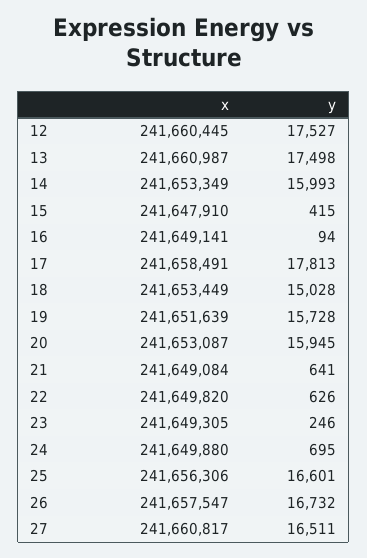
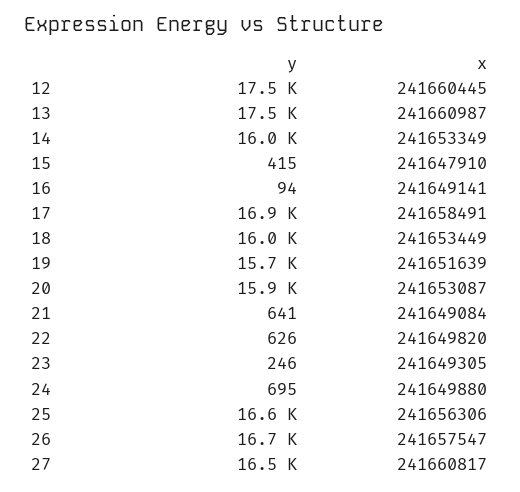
  {
    "x": {
      "12": 241660445,
      "13": 241660987,
      "14": 241653349,
      "15": 241647910,
      "16": 241649141,
      "17": 241658491,
      "18": 241653449,
      "19": 241651639,
      "20": 241653087,
      "21": 241649084,
      "22": 241649820,
      "23": 241649305,
      "24": 241649880,
      "25": 241656306,
      "26": 241657547,
      "27": 241660817
    },
    "y": {
      "12": 17527,
      "13": 17498,
      "14": 15993,
      "15": 415,
      "16": 94,
-     "17": 17813,
+     "17": 16900,
-     "18": 15028,
+     "18": 16000,
      "19": 15728,
      "20": 15945,
      "21": 641,
      "22": 626,
      "23": 246,
      "24": 695,
      "25": 16601,
      "26": 16732,
      "27": 16511
    }
  }

